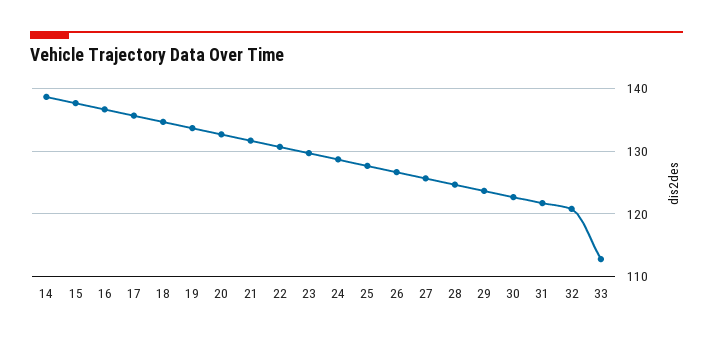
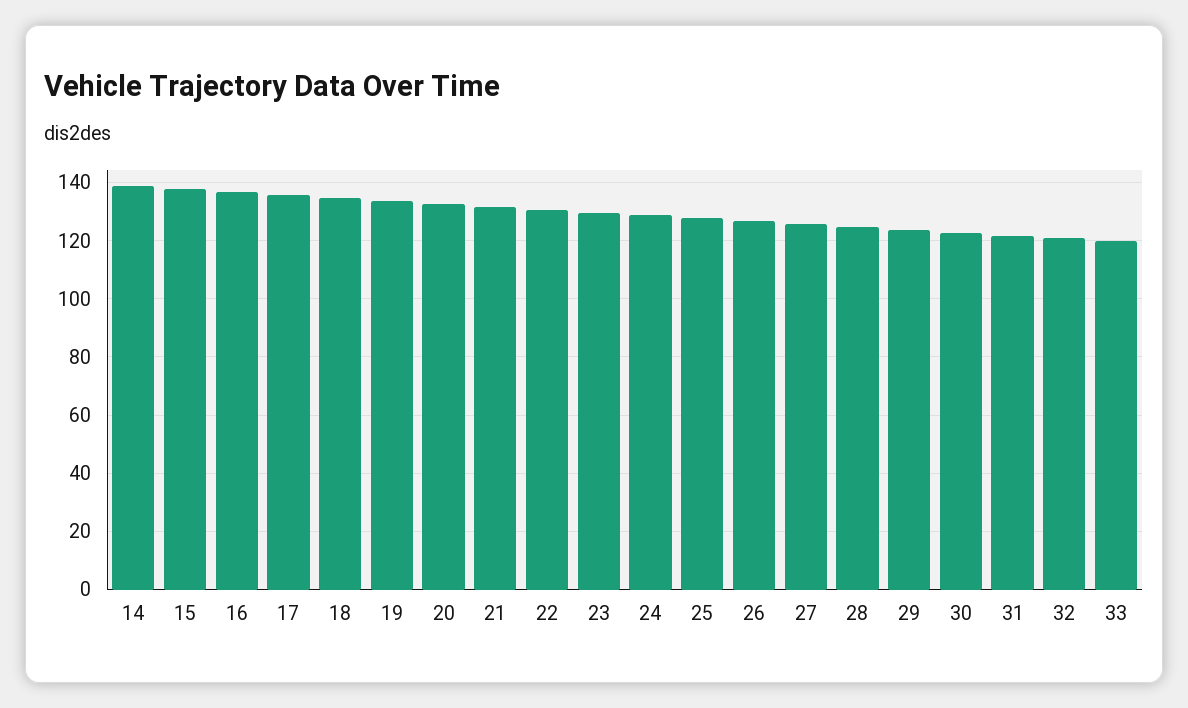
  {
    "14": 139,
    "15": 138,
    "16": 137,
    "17": 136,
    "18": 135,
    "19": 134,
    "20": 133,
    "21": 132,
    "22": 131,
    "23": 130,
    "24": 129,
    "25": 128,
    "26": 127,
    "27": 126,
    "28": 125,
    "29": 124,
    "30": 123,
    "31": 122,
    "32": 121,
-   "33": 113
+   "33": 120
  }

